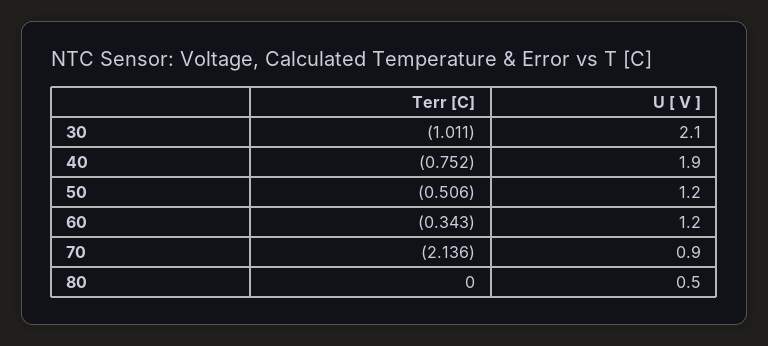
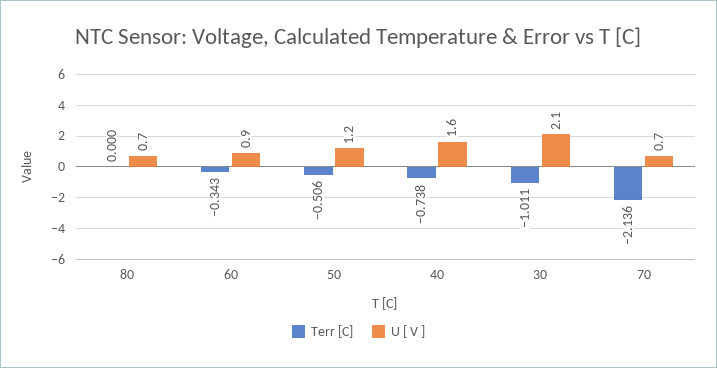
  {
    "Terr [C]": {
      "30": -1.011,
-     "40": -0.752,
+     "40": -0.738,
      "50": -0.506,
      "60": -0.343,
      "70": -2.136,
      "80": 0
    },
    "U [ V ]": {
      "30": 2.1,
-     "40": 1.9,
+     "40": 1.6,
      "50": 1.2,
-     "60": 1.2,
+     "60": 0.9,
-     "70": 0.9,
+     "70": 0.7,
-     "80": 0.5
+     "80": 0.7
    }
  }

